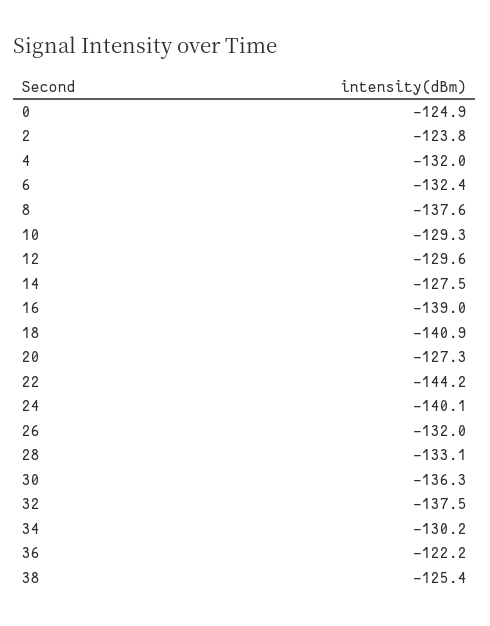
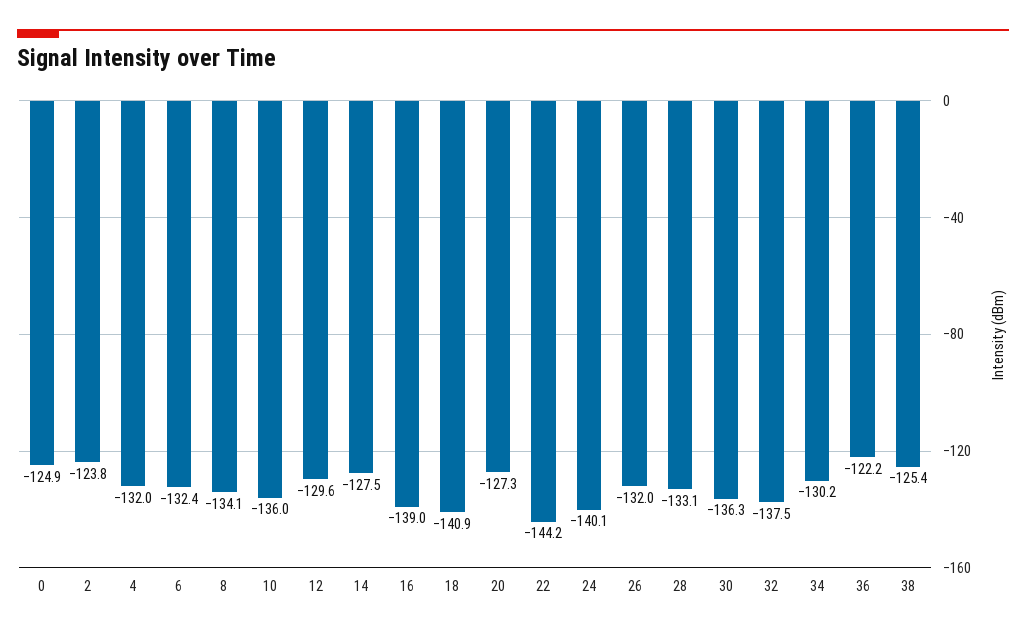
  {
    "0": -124.9,
    "2": -123.8,
    "4": -132,
    "6": -132.4,
-   "8": -137.6,
+   "8": -134.1,
-   "10": -129.3,
+   "10": -136,
    "12": -129.6,
    "14": -127.5,
    "16": -139,
    "18": -140.9,
    "20": -127.3,
    "22": -144.2,
    "24": -140.1,
    "26": -132,
    "28": -133.1,
    "30": -136.3,
    "32": -137.5,
    "34": -130.2,
    "36": -122.2,
    "38": -125.4
  }

